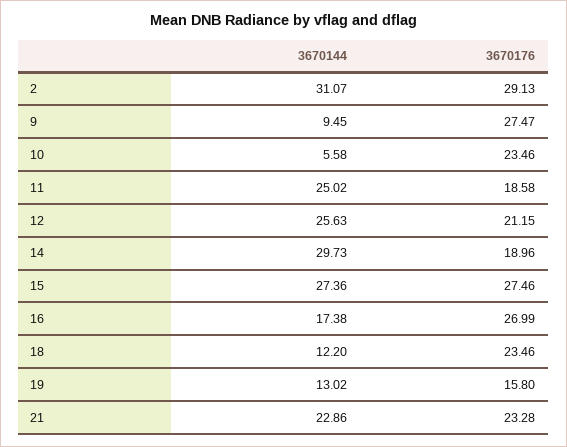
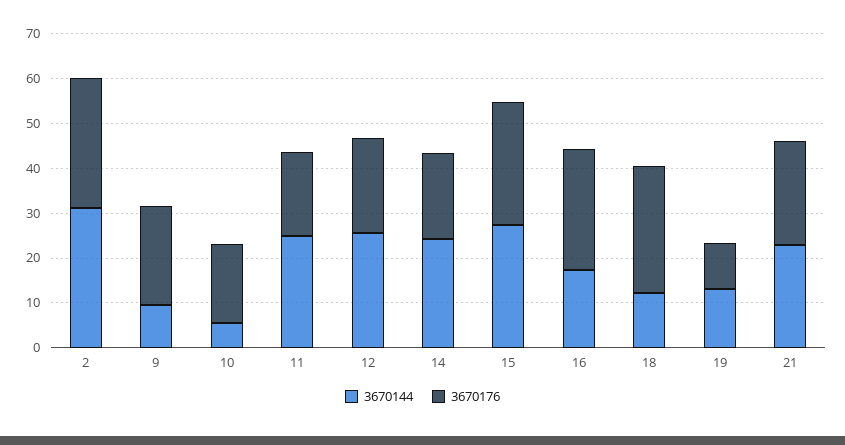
  {
    "3670144": {
      "2": 31.07,
      "9": 9.45,
      "10": 5.58,
      "11": 25.02,
      "12": 25.63,
-     "14": 29.73,
+     "14": 24,
      "15": 27.36,
      "16": 17.38,
      "18": 12.2,
      "19": 13.02,
      "21": 22.86
    },
    "3670176": {
      "2": 29.13,
-     "9": 27.47,
+     "9": 22,
-     "10": 23.46,
+     "10": 18,
      "11": 18.58,
      "12": 21.15,
      "14": 18.96,
      "15": 27.46,
      "16": 26.99,
-     "18": 23.46,
+     "18": 28,
-     "19": 15.8,
+     "19": 10,
      "21": 23.28
    }
  }

